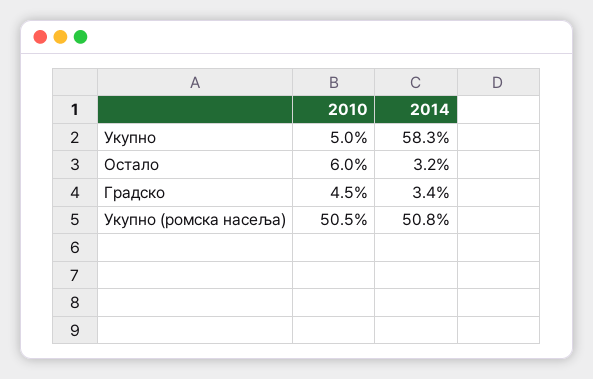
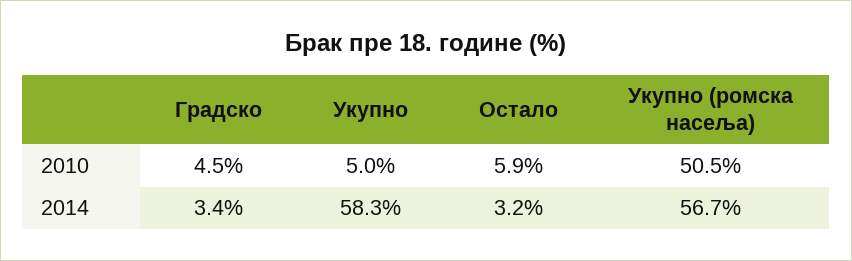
  {
    "2010": {
      "Укупно": 5,
-     "Остало": 6,
+     "Остало": 5.9,
      "Градско": 4.5,
      "Укупно (ромска насеља)": 50.5
    },
    "2014": {
      "Укупно": 58.3,
      "Остало": 3.2,
      "Градско": 3.4,
-     "Укупно (ромска насеља)": 50.8
+     "Укупно (ромска насеља)": 56.7
    }
  }

